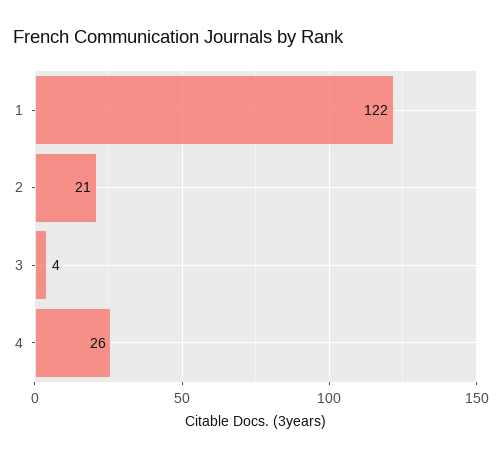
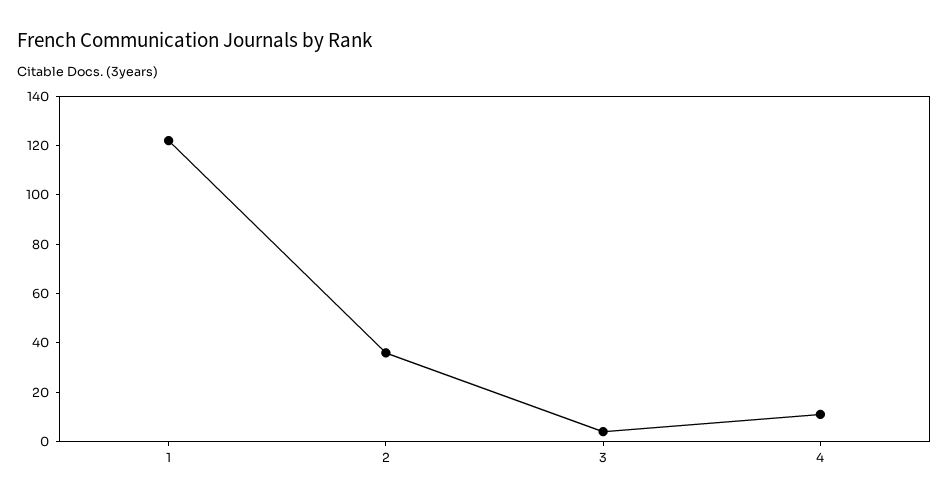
  {
    "1": 122,
-   "2": 21,
+   "2": 35,
    "3": 4,
-   "4": 26
+   "4": 10
  }

